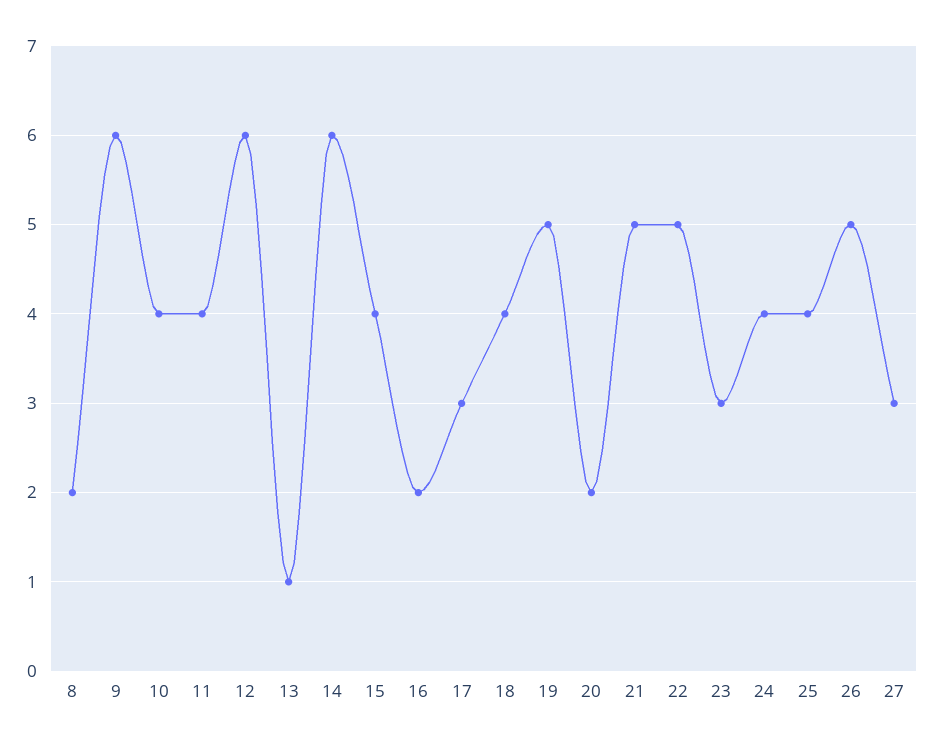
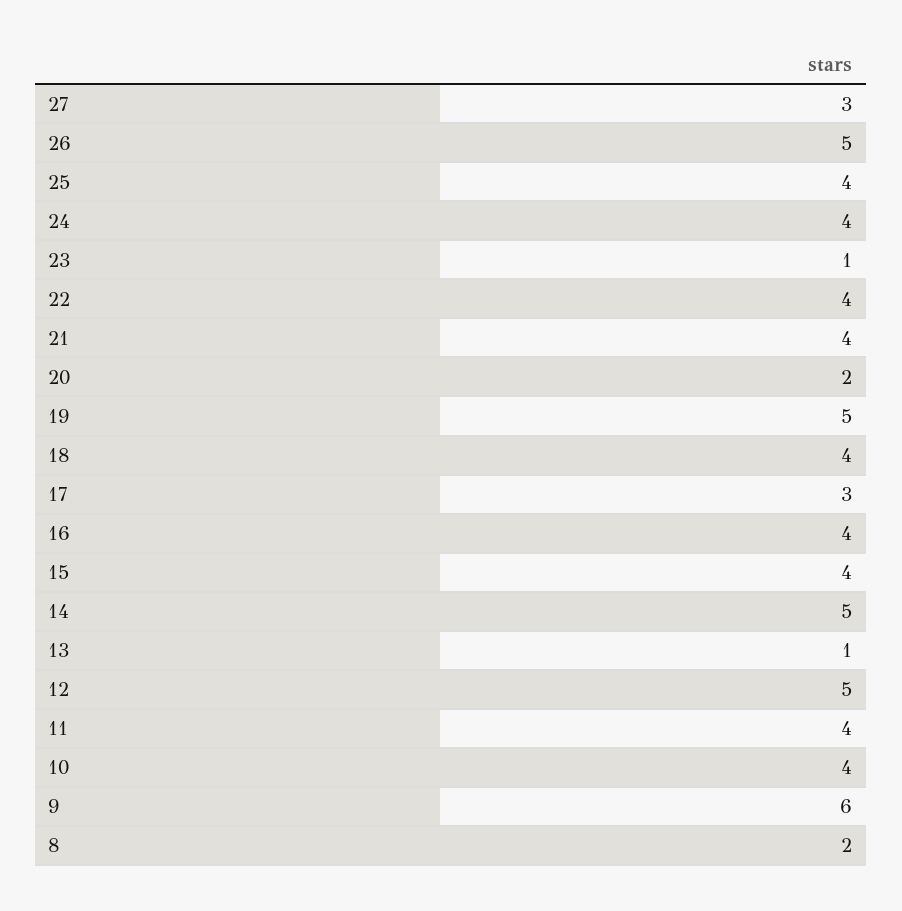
  {
    "8": 2,
    "9": 6,
    "10": 4,
    "11": 4,
-   "12": 6,
+   "12": 5,
    "13": 1,
-   "14": 6,
+   "14": 5,
    "15": 4,
-   "16": 2,
+   "16": 4,
    "17": 3,
    "18": 4,
    "19": 5,
    "20": 2,
-   "21": 5,
+   "21": 4,
-   "22": 5,
+   "22": 4,
-   "23": 3,
+   "23": 1,
    "24": 4,
    "25": 4,
    "26": 5,
    "27": 3
  }

